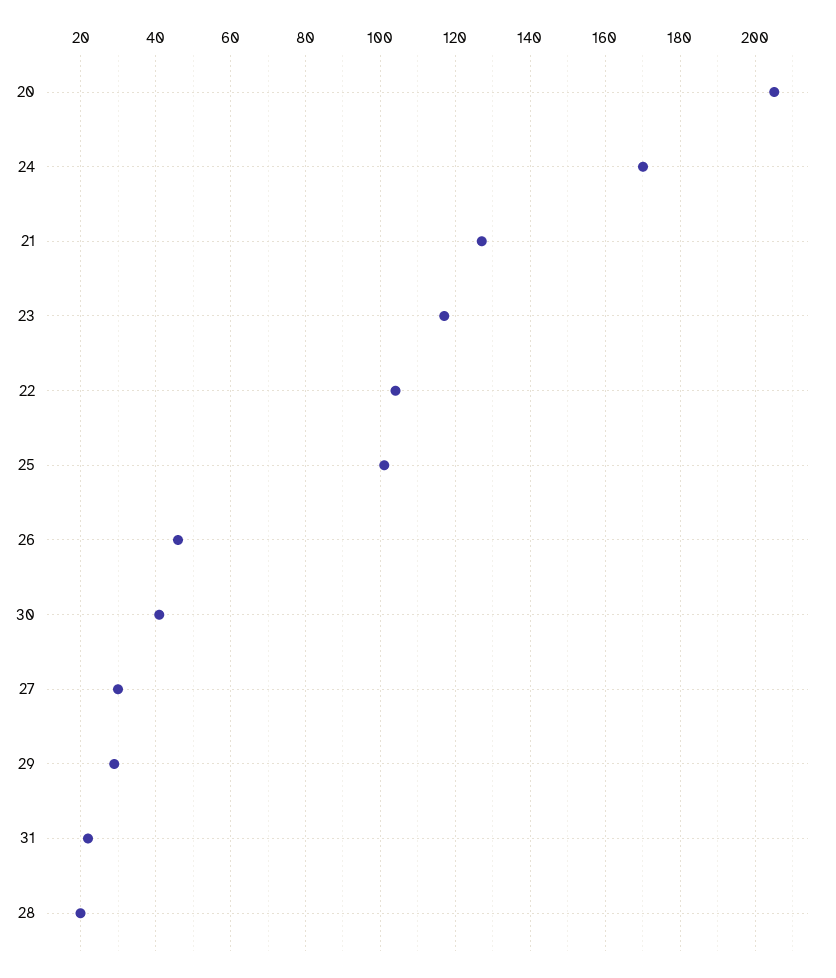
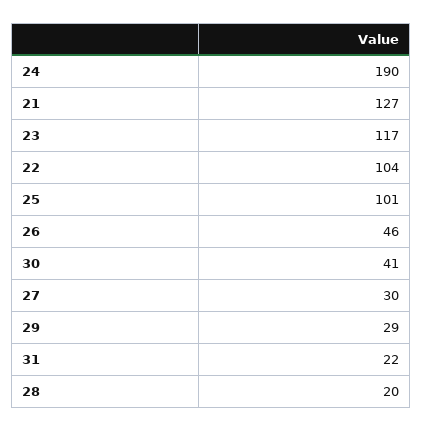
  {
-   "20": 205,
-   "24": 170,
+   "24": 190,
    "21": 127,
    "23": 117,
    "22": 104,
    "25": 101,
    "26": 46,
    "30": 41,
    "27": 30,
    "29": 29,
    "31": 22,
    "28": 20
  }

